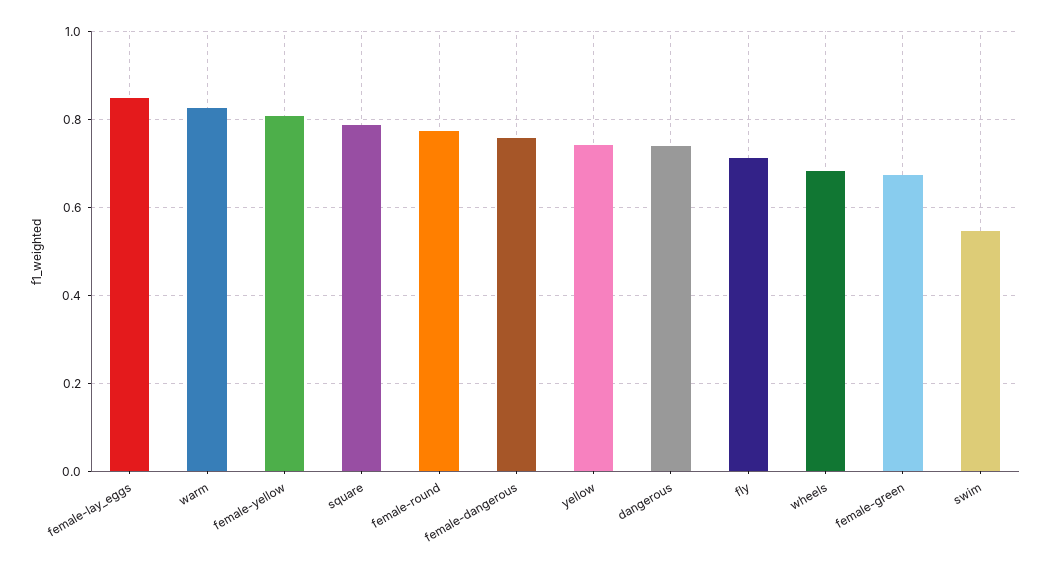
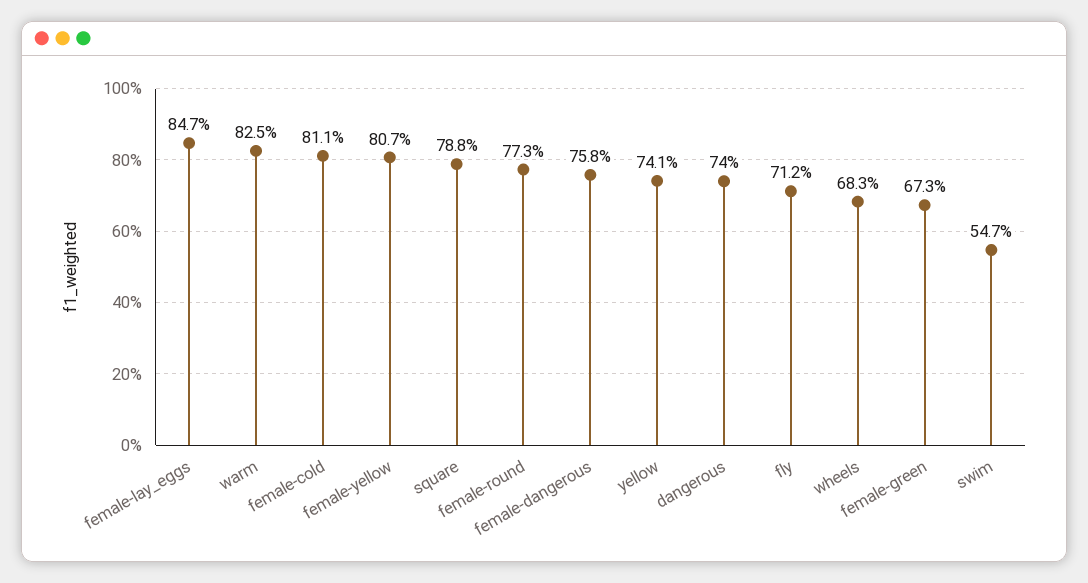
  {
    "female-lay_eggs": 0.847,
    "warm": 0.825,
    "female-yellow": 0.807,
    "square": 0.788,
    "female-round": 0.773,
    "female-dangerous": 0.758,
    "yellow": 0.741,
    "dangerous": 0.74,
    "fly": 0.712,
    "wheels": 0.683,
    "female-green": 0.673,
-   "swim": 0.547
+   "swim": 0.547,
+   "female-cold": 0.811
  }

